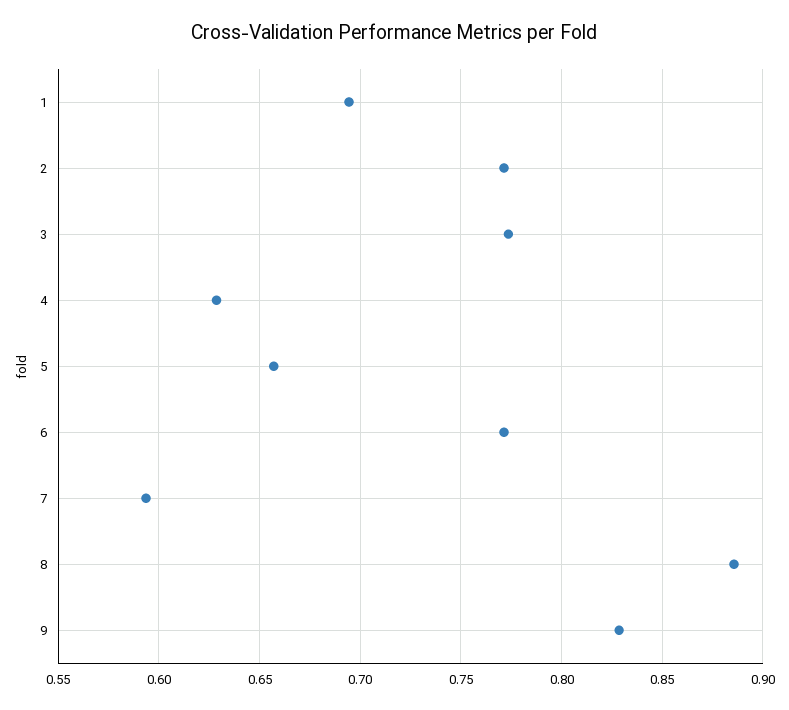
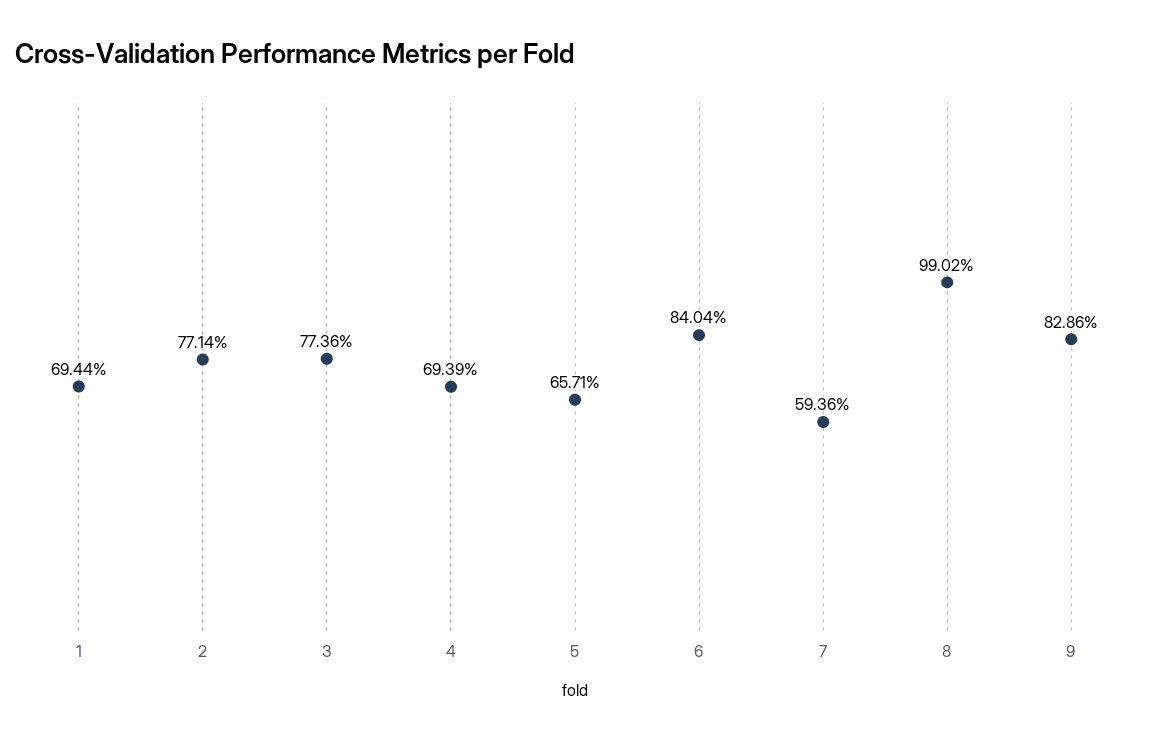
  {
    "1": 0.6944,
    "2": 0.7714,
    "3": 0.7736,
-   "4": 0.63,
+   "4": 0.6939,
    "5": 0.6571,
-   "6": 0.77,
+   "6": 0.8404,
    "7": 0.5936,
-   "8": 0.885,
+   "8": 0.9902,
    "9": 0.8286
  }

